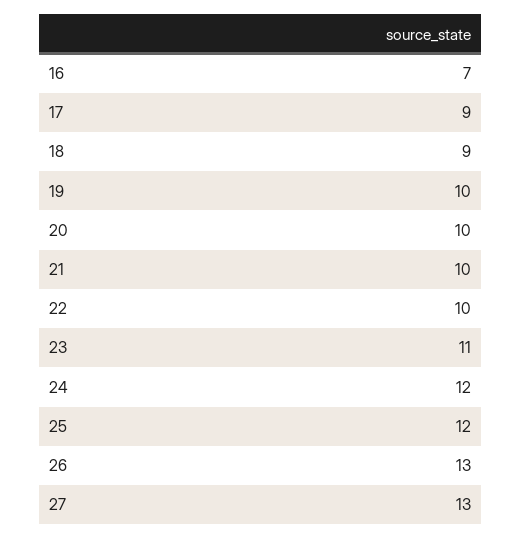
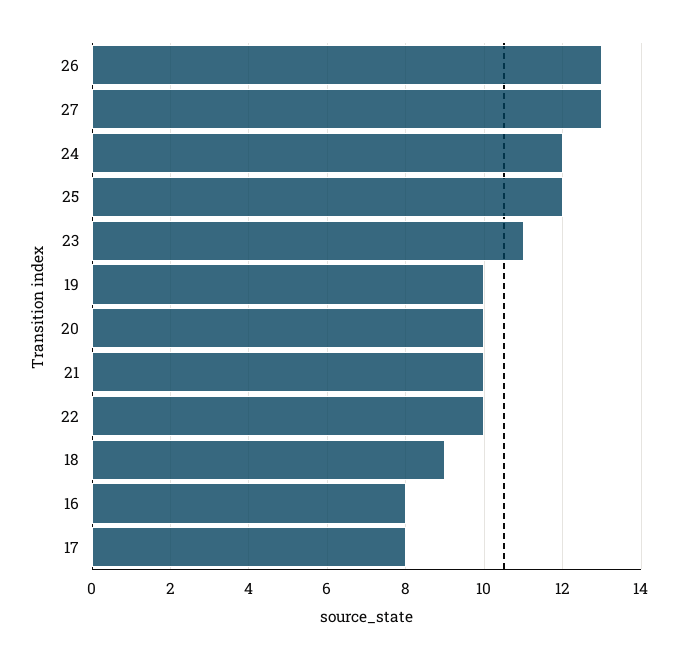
  {
-   "16": 7,
+   "16": 8,
-   "17": 9,
+   "17": 8,
    "18": 9,
    "19": 10,
    "20": 10,
    "21": 10,
    "22": 10,
    "23": 11,
    "24": 12,
    "25": 12,
    "26": 13,
    "27": 13
  }

